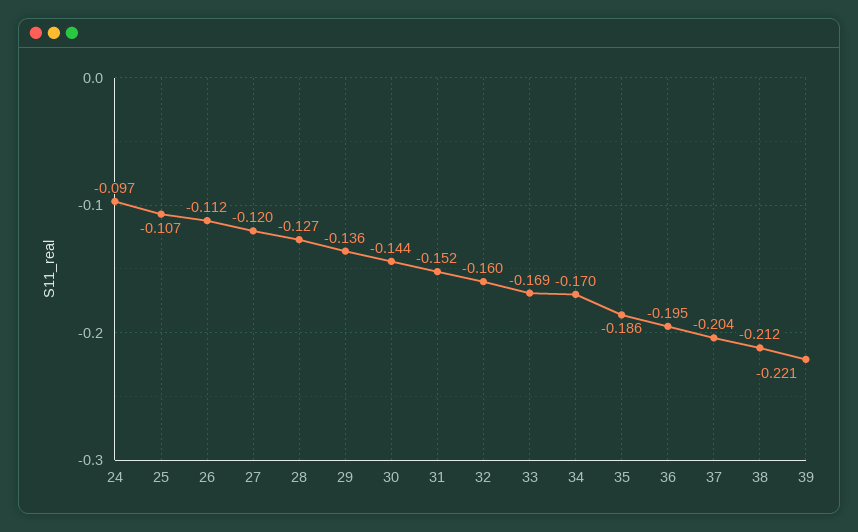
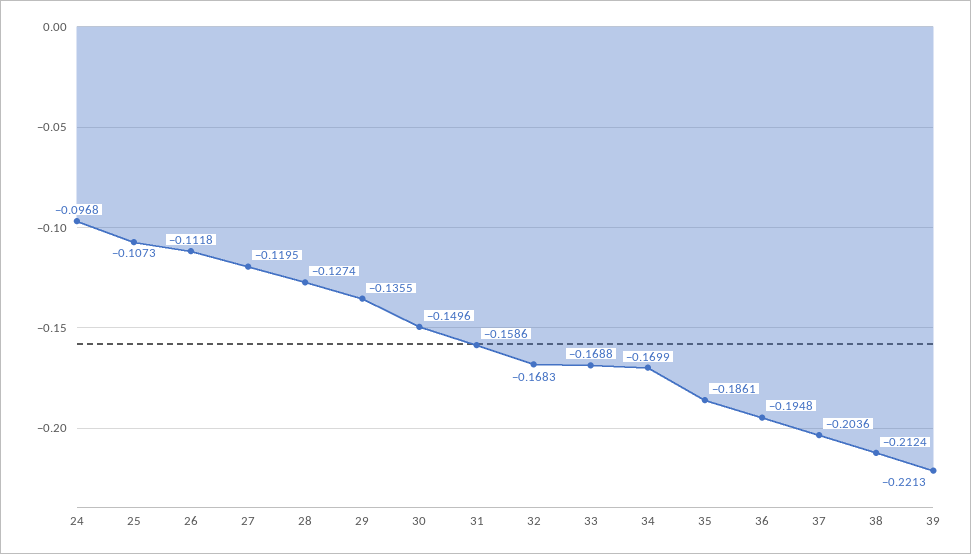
  {
    "24": -0.0968,
    "25": -0.1073,
    "26": -0.1118,
    "27": -0.1195,
    "28": -0.1274,
    "29": -0.1355,
-   "30": -0.144,
+   "30": -0.1496,
-   "31": -0.152,
+   "31": -0.1586,
-   "32": -0.16,
+   "32": -0.1683,
    "33": -0.1688,
    "34": -0.1699,
    "35": -0.1861,
    "36": -0.1948,
    "37": -0.2036,
    "38": -0.2124,
    "39": -0.2213
  }

